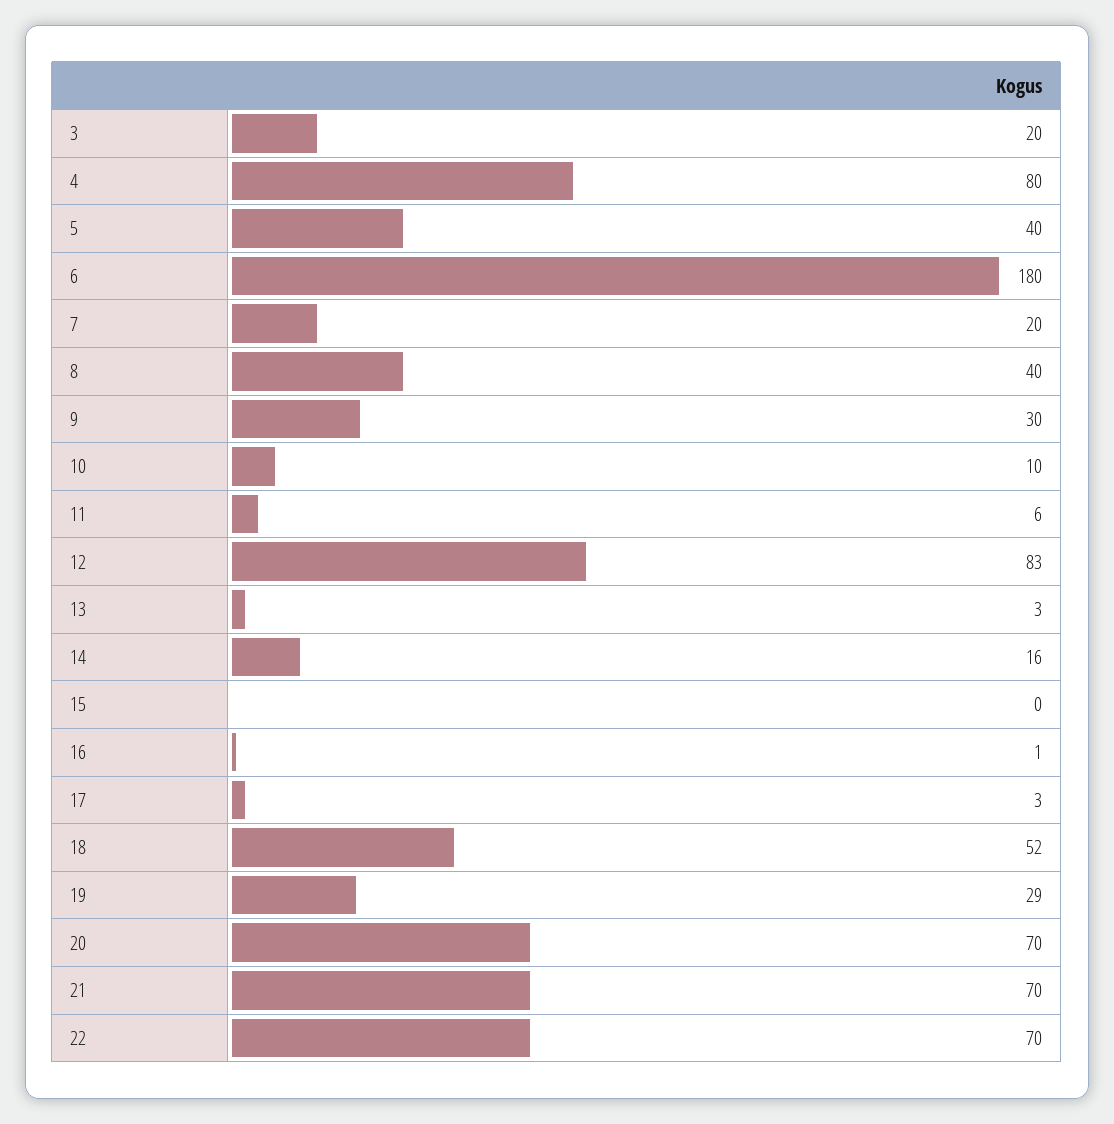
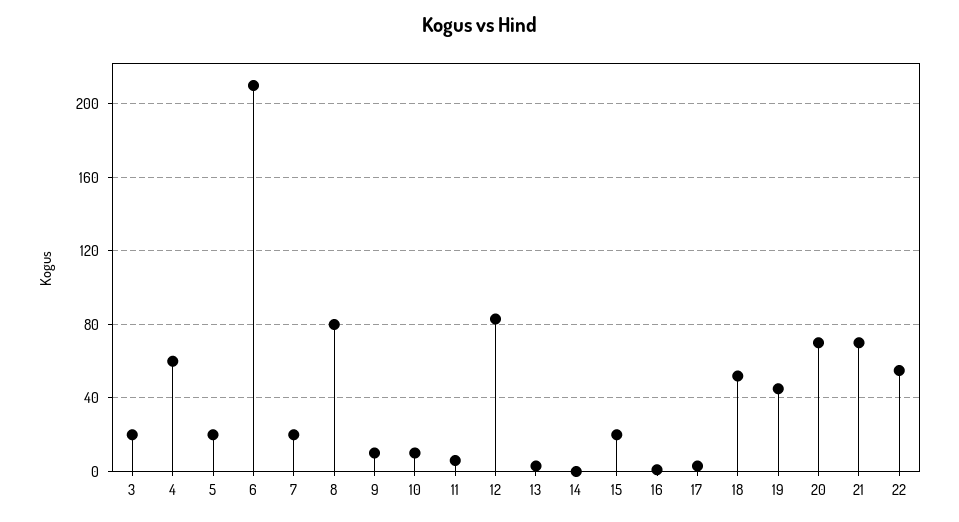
  {
    "3": 20,
-   "4": 80,
+   "4": 60,
-   "5": 40,
+   "5": 20,
-   "6": 180,
+   "6": 210,
    "7": 20,
-   "8": 40,
+   "8": 80,
-   "9": 30,
+   "9": 10,
    "10": 10,
    "11": 6,
    "12": 83,
    "13": 3,
-   "14": 16,
+   "14": 0,
-   "15": 0,
+   "15": 20,
    "16": 1,
    "17": 3,
    "18": 52,
-   "19": 29,
+   "19": 45,
    "20": 70,
    "21": 70,
-   "22": 70
+   "22": 55
  }

